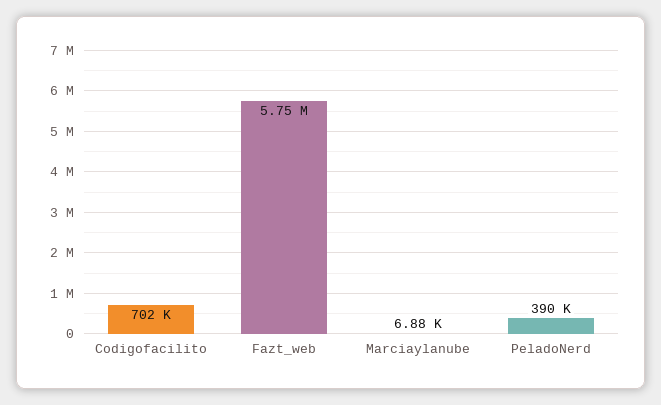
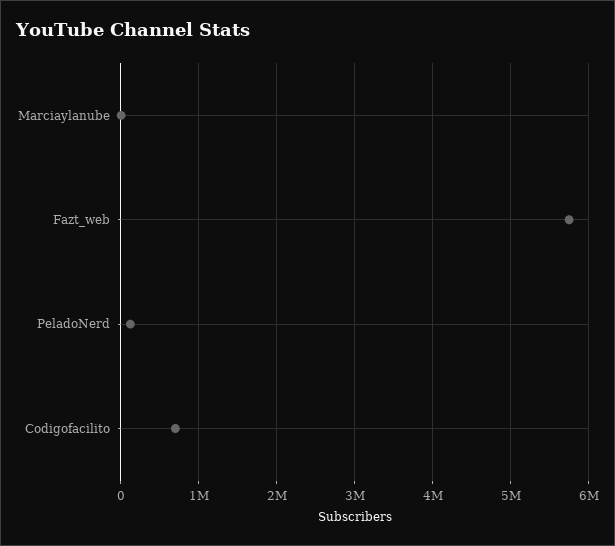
  {
    "Codigofacilito": 702000,
    "Fazt_web": 5750000,
    "Marciaylanube": 6880,
-   "PeladoNerd": 390000
+   "PeladoNerd": 100000
  }

